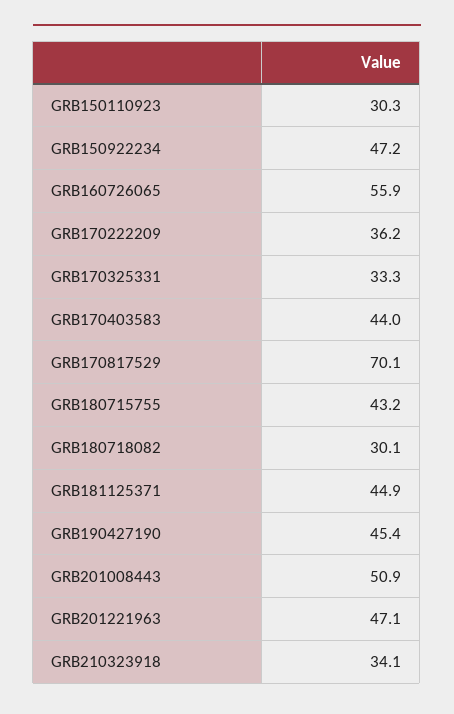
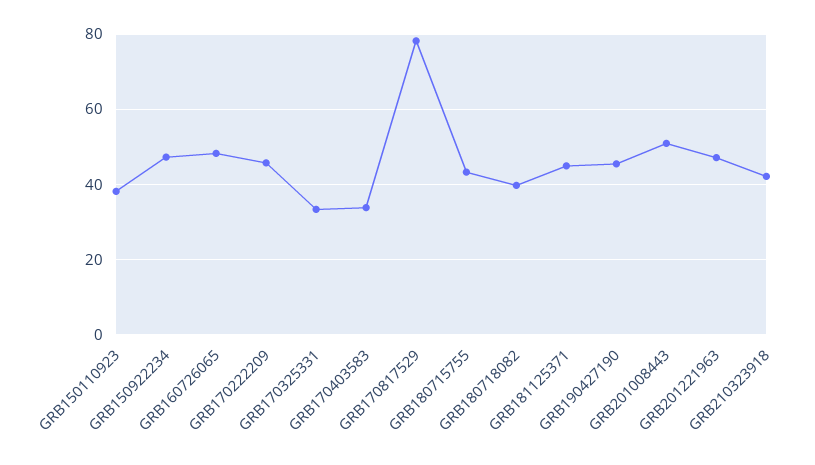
  {
-   "GRB150110923": 30.3,
+   "GRB150110923": 38,
    "GRB150922234": 47.2,
-   "GRB160726065": 55.9,
+   "GRB160726065": 48,
-   "GRB170222209": 36.2,
+   "GRB170222209": 46,
    "GRB170325331": 33.3,
-   "GRB170403583": 44,
+   "GRB170403583": 34,
-   "GRB170817529": 70.1,
+   "GRB170817529": 78,
    "GRB180715755": 43.2,
-   "GRB180718082": 30.1,
+   "GRB180718082": 40,
    "GRB181125371": 44.9,
    "GRB190427190": 45.4,
    "GRB201008443": 50.9,
    "GRB201221963": 47.1,
-   "GRB210323918": 34.1
+   "GRB210323918": 42
  }

